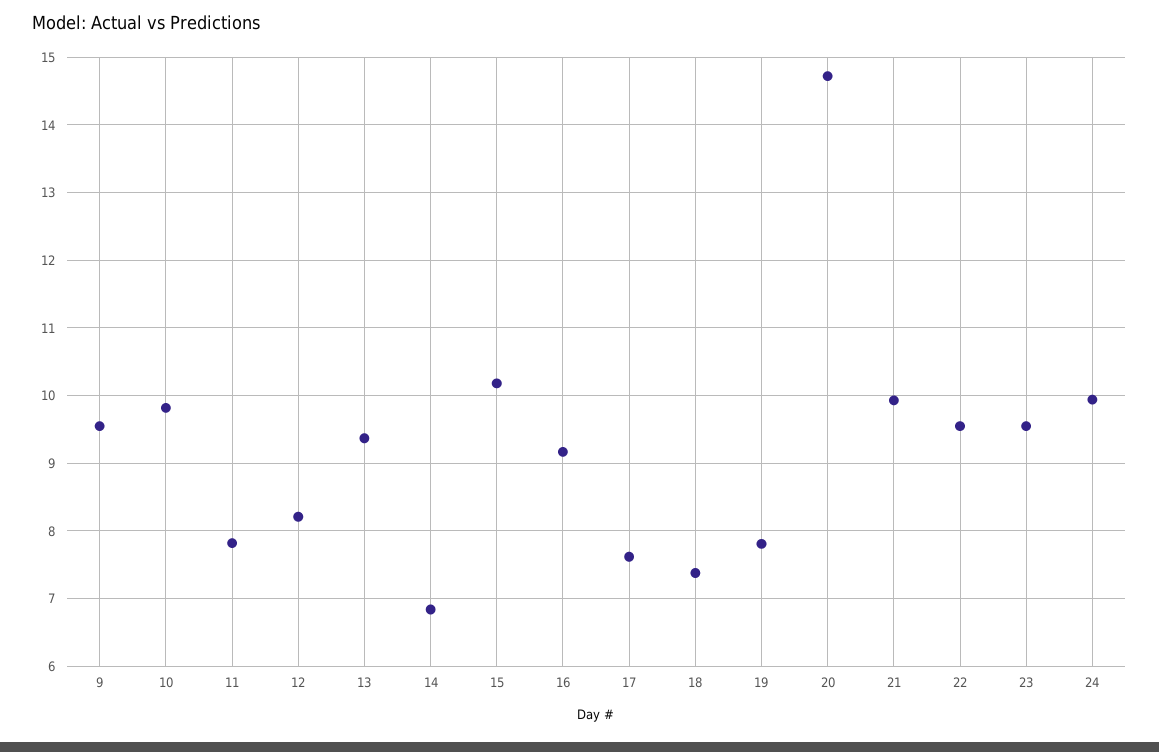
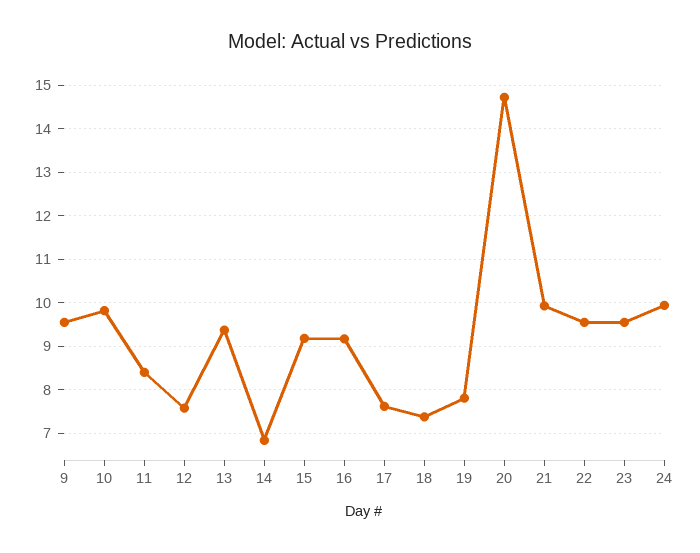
  {
    "9": 9.6,
    "10": 9.8,
-   "11": 7.8,
+   "11": 8.4,
-   "12": 8.2,
+   "12": 7.6,
    "13": 9.4,
    "14": 6.8,
-   "15": 10.2,
+   "15": 9.2,
    "16": 9.2,
    "17": 7.6,
    "18": 7.4,
    "19": 7.8,
    "20": 14.7,
    "21": 9.9,
    "22": 9.6,
    "23": 9.6,
    "24": 9.9
  }

